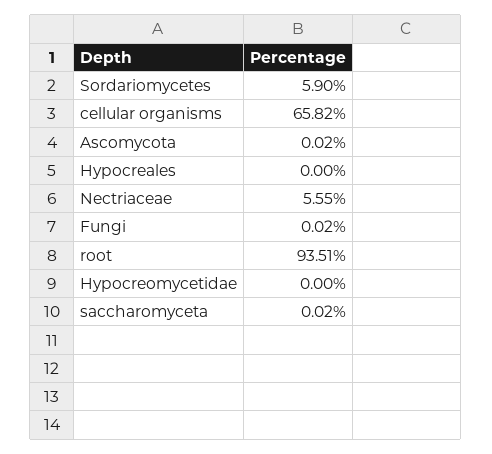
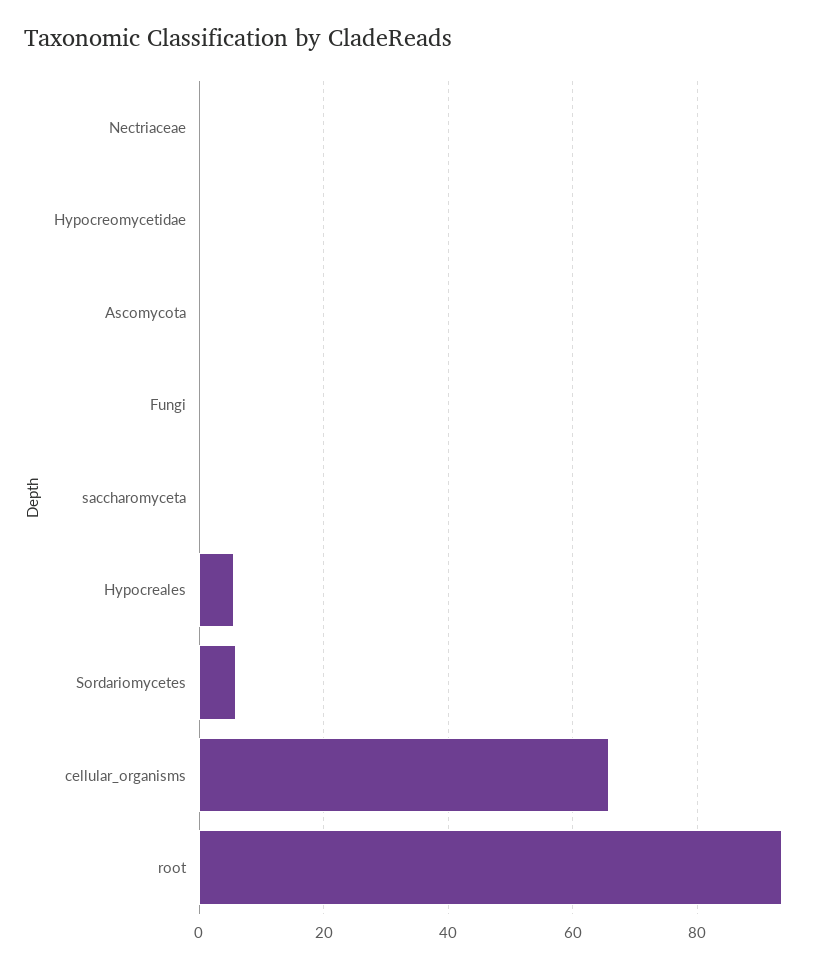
  {
    "Sordariomycetes": 5.9,
    "cellular organisms": 65.82,
    "Ascomycota": 0.02,
-   "Hypocreales": 0,
+   "Hypocreales": 6,
-   "Nectriaceae": 5.55,
+   "Nectriaceae": 0,
    "Fungi": 0.02,
    "root": 93.51,
    "Hypocreomycetidae": 0,
    "saccharomyceta": 0.02
  }

